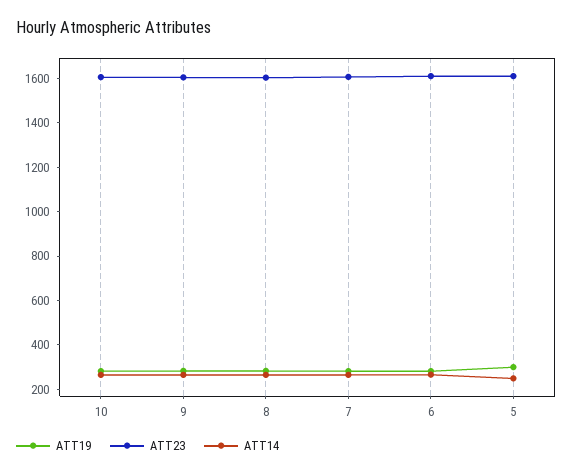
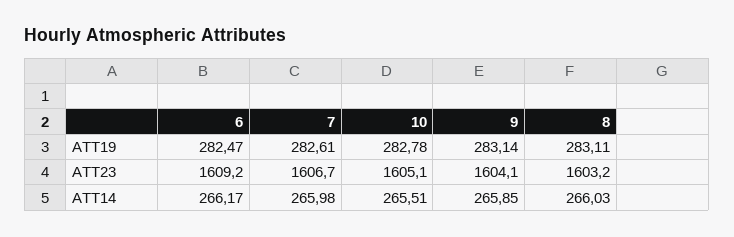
  {
    "ATT19": {
      "10": 282.78,
      "9": 283.14,
      "8": 283.11,
      "7": 282.61,
-     "6": 282.47,
+     "6": 282.47
-     "5": 300
    },
    "ATT23": {
      "10": 1605.1,
      "9": 1604.1,
      "8": 1603.2,
      "7": 1606.7,
-     "6": 1609.2,
+     "6": 1609.2
-     "5": 1600
    },
    "ATT14": {
      "10": 265.51,
      "9": 265.85,
      "8": 266.03,
      "7": 265.98,
-     "6": 266.17,
+     "6": 266.17
-     "5": 250
    }
  }

